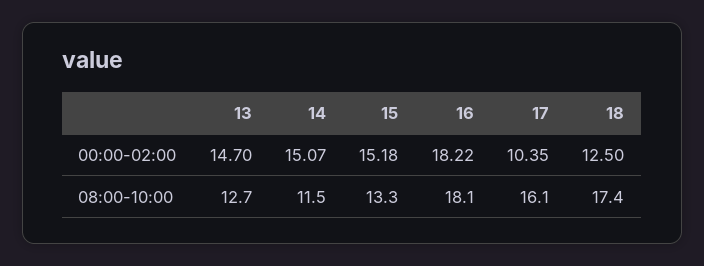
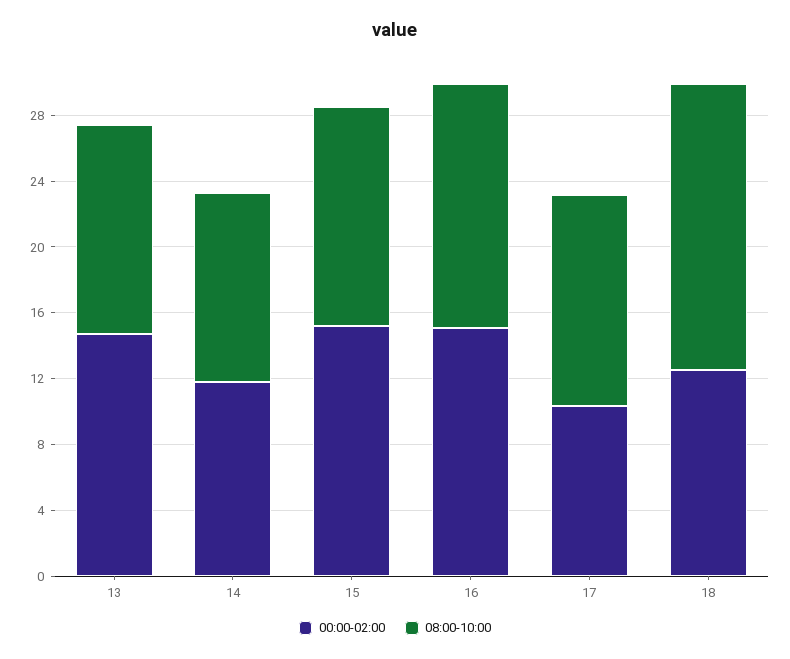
  {
    "00:00-02:00": {
      "13": 14.7,
-     "14": 15.07,
+     "14": 12,
      "15": 15.18,
-     "16": 18.22,
+     "16": 15,
      "17": 10.35,
      "18": 12.5
    },
    "08:00-10:00": {
      "13": 12.7,
      "14": 11.5,
      "15": 13.3,
-     "16": 18.1,
+     "16": 15,
-     "17": 16.1,
+     "17": 13,
      "18": 17.4
    }
  }

